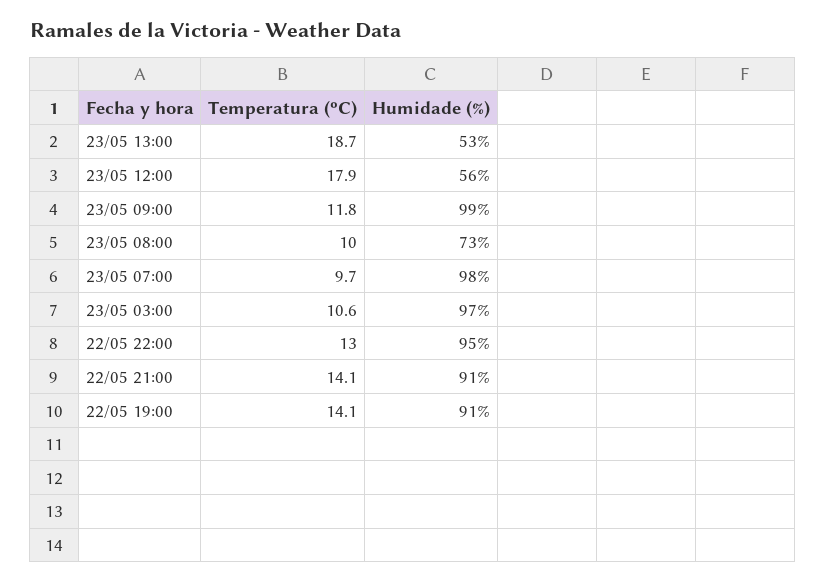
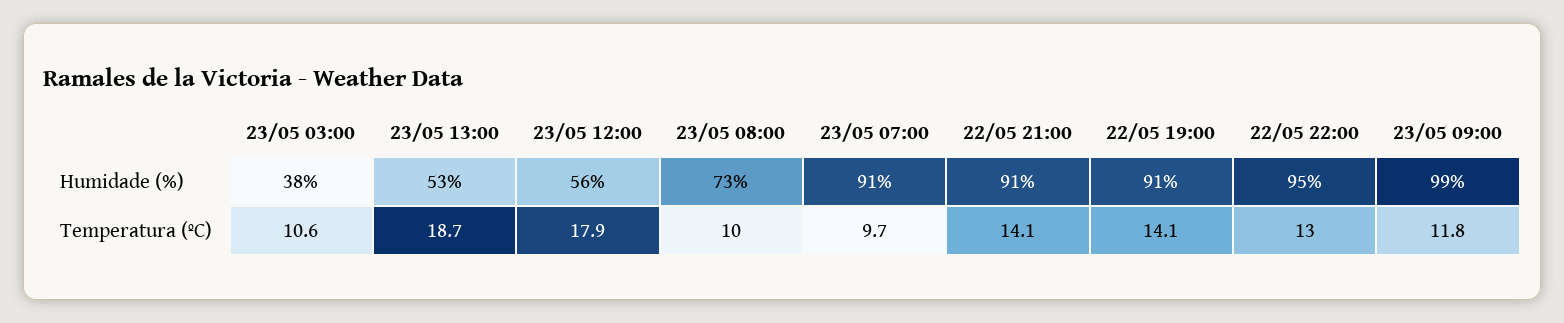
  {
    "Temperatura (ºC)": {
      "23/05 13:00": 18.7,
      "23/05 12:00": 17.9,
      "23/05 09:00": 11.8,
      "23/05 08:00": 10,
      "23/05 07:00": 9.7,
      "23/05 03:00": 10.6,
      "22/05 22:00": 13,
      "22/05 21:00": 14.1,
      "22/05 19:00": 14.1
    },
    "Humidade (%)": {
      "23/05 13:00": 53,
      "23/05 12:00": 56,
      "23/05 09:00": 99,
      "23/05 08:00": 73,
-     "23/05 07:00": 98,
+     "23/05 07:00": 91,
-     "23/05 03:00": 97,
+     "23/05 03:00": 38,
      "22/05 22:00": 95,
      "22/05 21:00": 91,
      "22/05 19:00": 91
    }
  }

